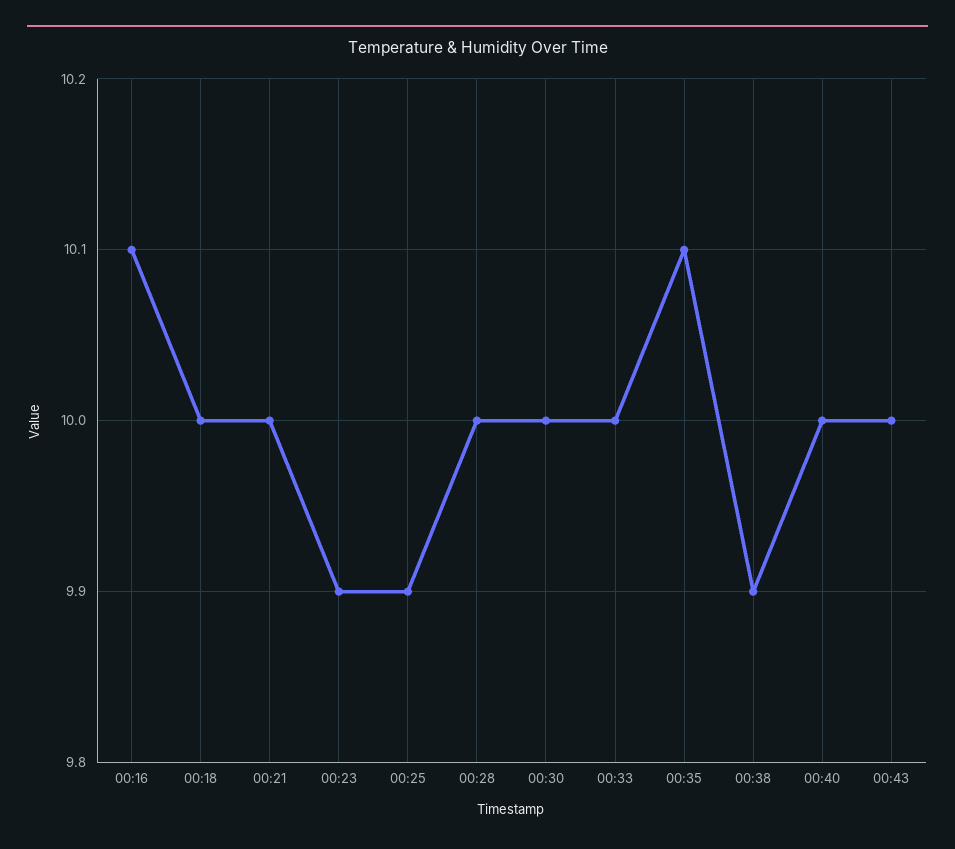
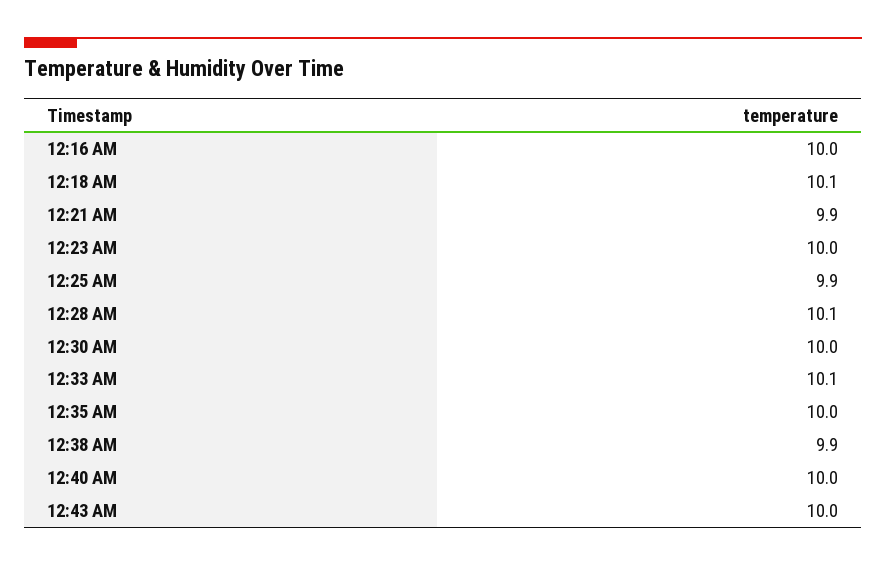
  {
-   "00:16": 10.1,
+   "00:16": 10,
-   "00:18": 10,
+   "00:18": 10.1,
-   "00:21": 10,
+   "00:21": 9.9,
-   "00:23": 9.9,
+   "00:23": 10,
    "00:25": 9.9,
-   "00:28": 10,
+   "00:28": 10.1,
    "00:30": 10,
-   "00:33": 10,
+   "00:33": 10.1,
-   "00:35": 10.1,
+   "00:35": 10,
    "00:38": 9.9,
    "00:40": 10,
    "00:43": 10
  }

